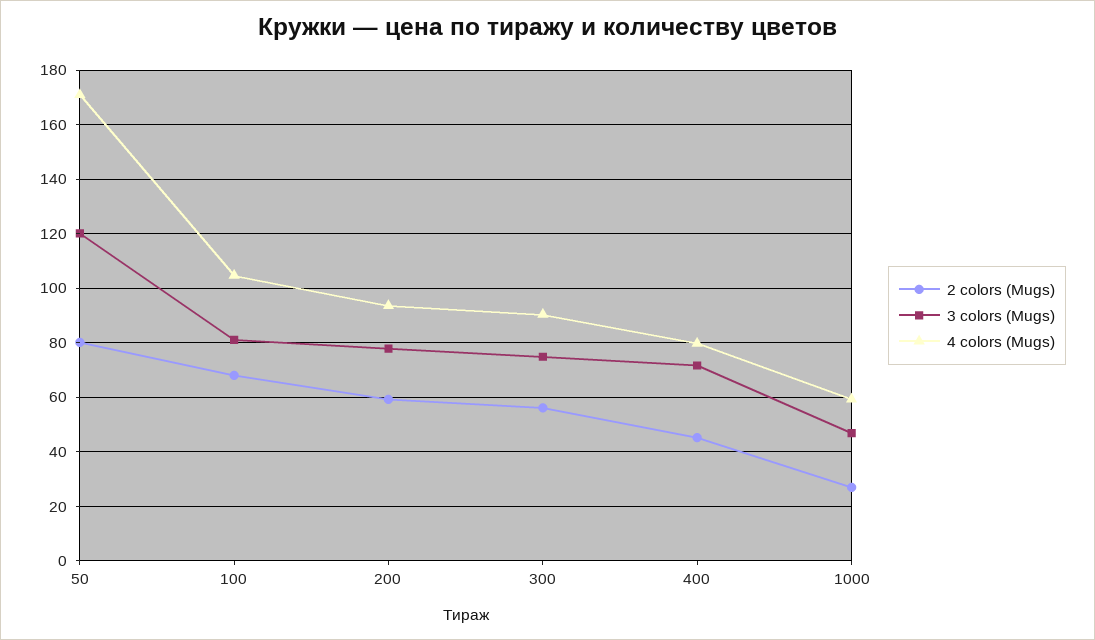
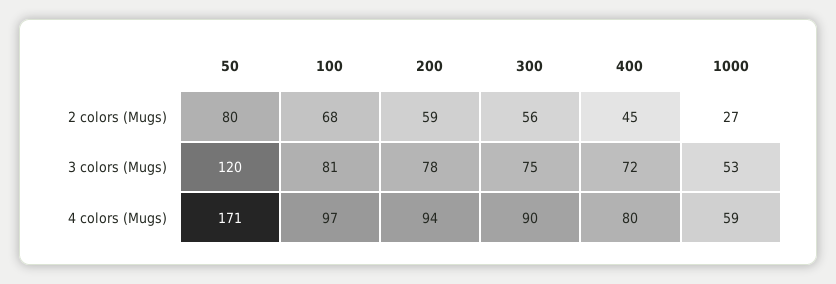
  {
    "2 colors (Mugs)": {
      "50": 80,
      "100": 68,
      "200": 59,
      "300": 56,
      "400": 45,
      "1000": 27
    },
    "3 colors (Mugs)": {
      "50": 120,
      "100": 81,
      "200": 78,
      "300": 75,
      "400": 72,
-     "1000": 47.5
+     "1000": 53
    },
    "4 colors (Mugs)": {
      "50": 171,
-     "100": 105,
+     "100": 97,
      "200": 94,
      "300": 90,
      "400": 80,
      "1000": 59
    }
  }

